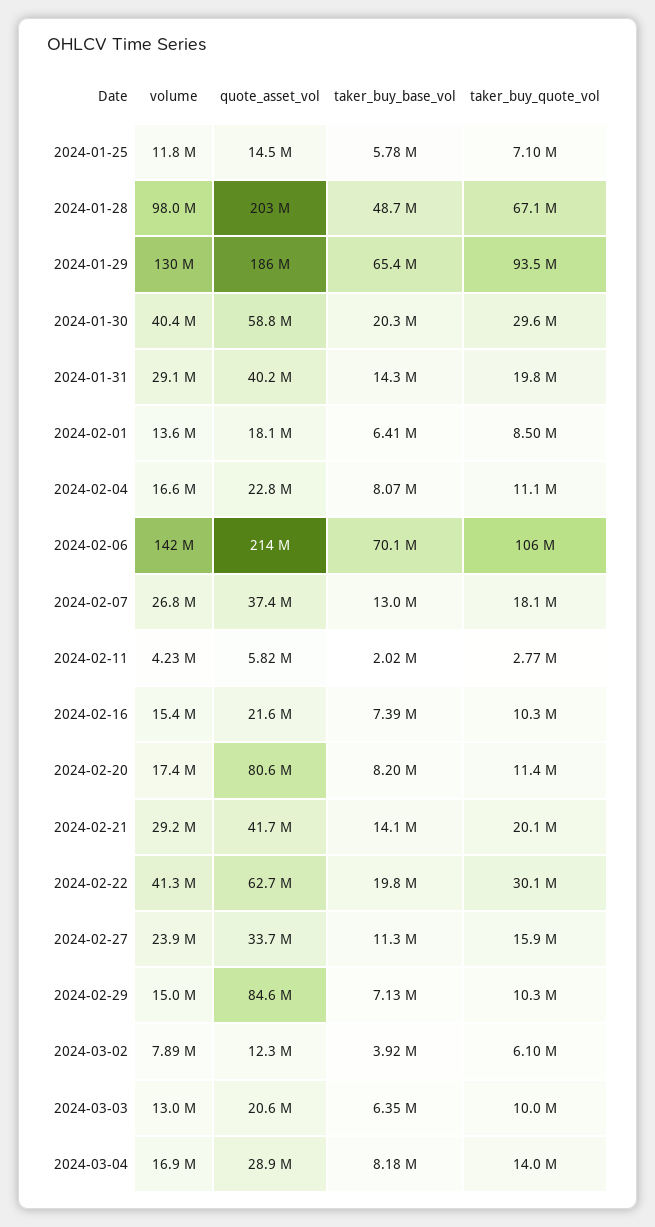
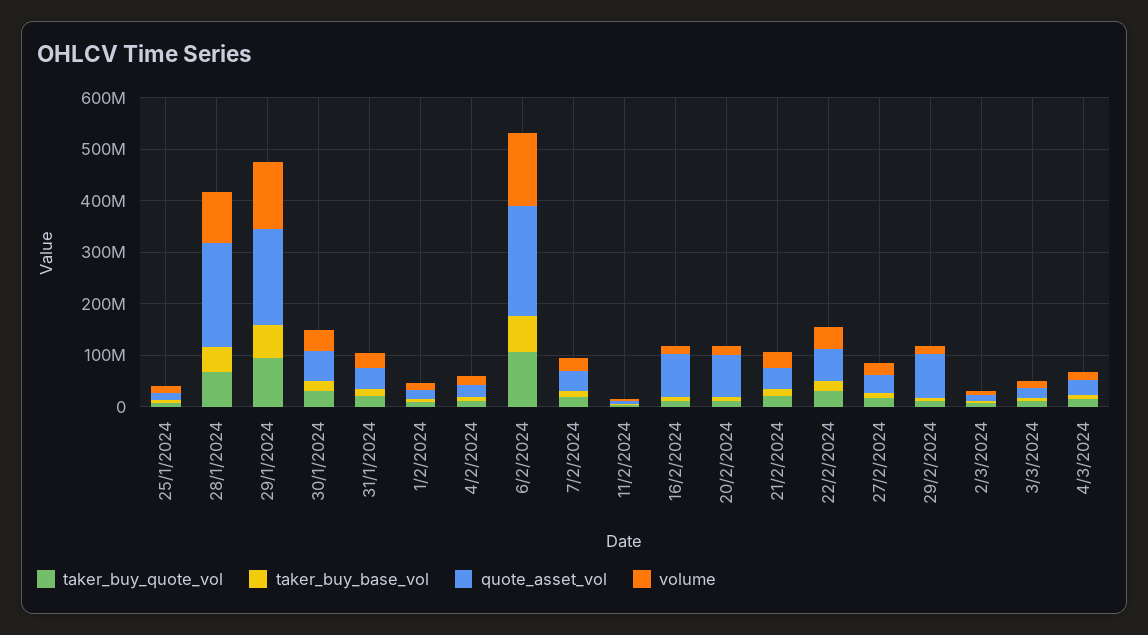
  {
    "volume": {
      "2024-01-25": 11800000,
      "2024-01-28": 98000000,
      "2024-01-29": 130000000,
      "2024-01-30": 40400000,
      "2024-01-31": 29100000,
      "2024-02-01": 13600000,
      "2024-02-04": 16600000,
      "2024-02-06": 142000000,
      "2024-02-07": 26800000,
      "2024-02-11": 4230000,
      "2024-02-16": 15400000,
      "2024-02-20": 17400000,
      "2024-02-21": 29200000,
      "2024-02-22": 41300000,
      "2024-02-27": 23900000,
      "2024-02-29": 15000000,
      "2024-03-02": 7890000,
      "2024-03-03": 13000000,
      "2024-03-04": 16900000
    },
    "quote_asset_vol": {
      "2024-01-25": 14500000,
      "2024-01-28": 203000000,
      "2024-01-29": 186000000,
      "2024-01-30": 58800000,
      "2024-01-31": 40200000,
      "2024-02-01": 18100000,
      "2024-02-04": 22800000,
      "2024-02-06": 214000000,
      "2024-02-07": 37400000,
      "2024-02-11": 5820000,
-     "2024-02-16": 21600000,
+     "2024-02-16": 80000000,
      "2024-02-20": 80600000,
      "2024-02-21": 41700000,
      "2024-02-22": 62700000,
      "2024-02-27": 33700000,
      "2024-02-29": 84600000,
      "2024-03-02": 12300000,
      "2024-03-03": 20600000,
      "2024-03-04": 28900000
    },
    "taker_buy_base_vol": {
      "2024-01-25": 5780000,
      "2024-01-28": 48700000,
      "2024-01-29": 65400000,
      "2024-01-30": 20300000,
      "2024-01-31": 14300000,
      "2024-02-01": 6410000,
      "2024-02-04": 8070000,
      "2024-02-06": 70100000,
      "2024-02-07": 13000000,
      "2024-02-11": 2020000,
      "2024-02-16": 7390000,
      "2024-02-20": 8200000,
      "2024-02-21": 14100000,
      "2024-02-22": 19800000,
      "2024-02-27": 11300000,
      "2024-02-29": 7130000,
      "2024-03-02": 3920000,
      "2024-03-03": 6350000,
      "2024-03-04": 8180000
    },
    "taker_buy_quote_vol": {
      "2024-01-25": 7100000,
      "2024-01-28": 67100000,
      "2024-01-29": 93500000,
      "2024-01-30": 29600000,
      "2024-01-31": 19800000,
      "2024-02-01": 8500000,
      "2024-02-04": 11100000,
      "2024-02-06": 106000000,
      "2024-02-07": 18100000,
      "2024-02-11": 2770000,
      "2024-02-16": 10300000,
      "2024-02-20": 11400000,
      "2024-02-21": 20100000,
      "2024-02-22": 30100000,
      "2024-02-27": 15900000,
      "2024-02-29": 10300000,
      "2024-03-02": 6100000,
      "2024-03-03": 10000000,
      "2024-03-04": 14000000
    }
  }

